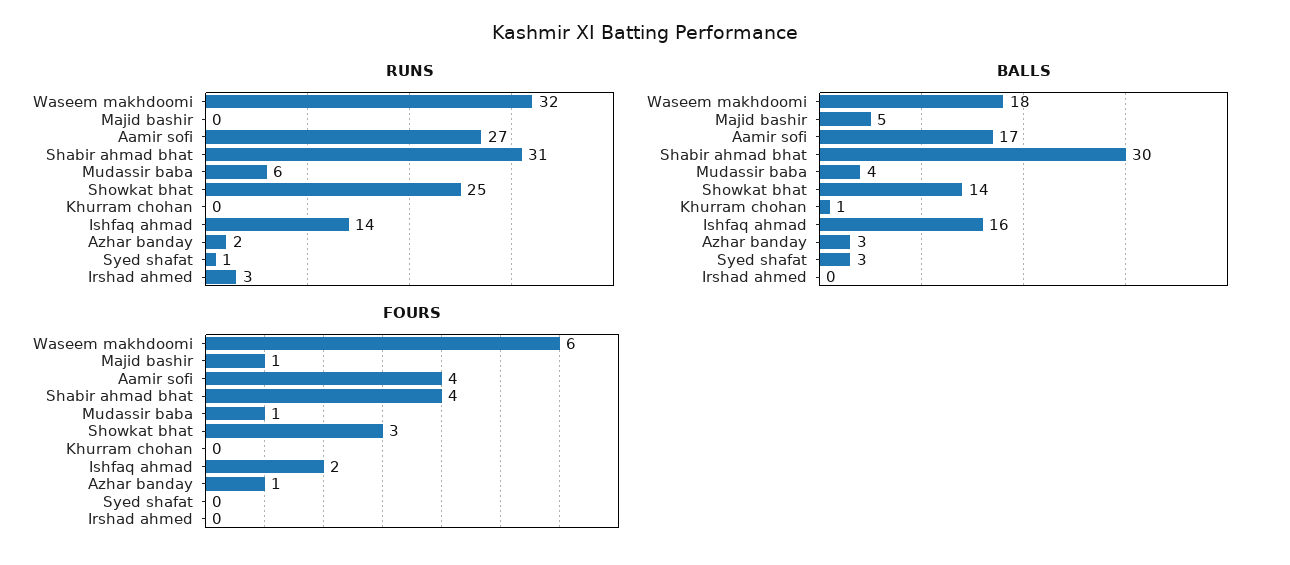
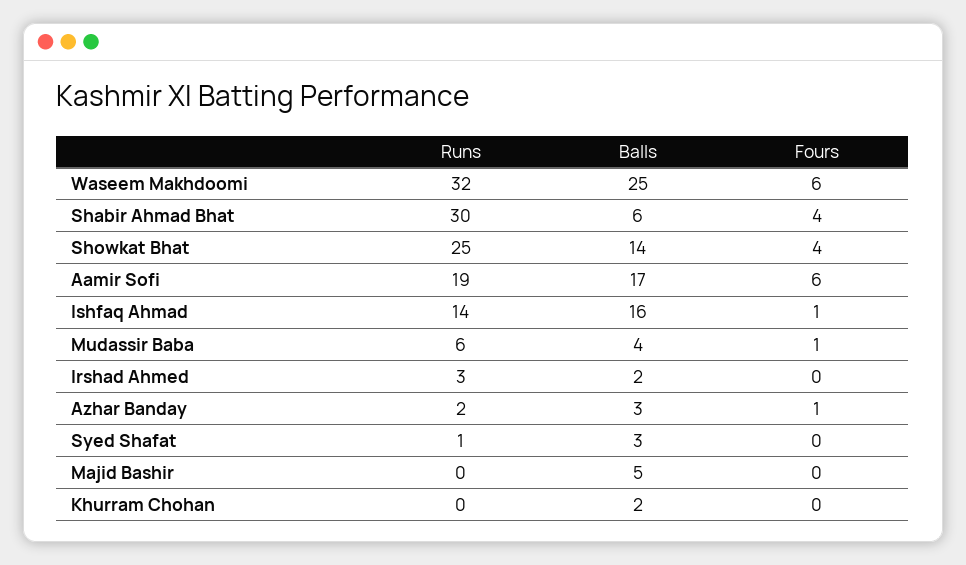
  {
    "RUNS": {
      "Waseem makhdoomi": 32,
      "Majid bashir": 0,
-     "Aamir sofi": 27,
+     "Aamir sofi": 19,
-     "Shabir ahmad bhat": 31,
+     "Shabir ahmad bhat": 30,
      "Mudassir baba": 6,
      "Showkat bhat": 25,
      "Khurram chohan": 0,
      "Ishfaq ahmad": 14,
      "Azhar banday": 2,
      "Syed shafat": 1,
      "Irshad ahmed": 3
    },
    "BALLS": {
-     "Waseem makhdoomi": 18,
+     "Waseem makhdoomi": 25,
      "Majid bashir": 5,
      "Aamir sofi": 17,
-     "Shabir ahmad bhat": 30,
+     "Shabir ahmad bhat": 6,
      "Mudassir baba": 4,
      "Showkat bhat": 14,
-     "Khurram chohan": 1,
+     "Khurram chohan": 2,
      "Ishfaq ahmad": 16,
      "Azhar banday": 3,
      "Syed shafat": 3,
-     "Irshad ahmed": 0
+     "Irshad ahmed": 2
    },
    "FOURS": {
      "Waseem makhdoomi": 6,
-     "Majid bashir": 1,
+     "Majid bashir": 0,
-     "Aamir sofi": 4,
+     "Aamir sofi": 6,
      "Shabir ahmad bhat": 4,
      "Mudassir baba": 1,
-     "Showkat bhat": 3,
+     "Showkat bhat": 4,
      "Khurram chohan": 0,
-     "Ishfaq ahmad": 2,
+     "Ishfaq ahmad": 1,
      "Azhar banday": 1,
      "Syed shafat": 0,
      "Irshad ahmed": 0
    }
  }

